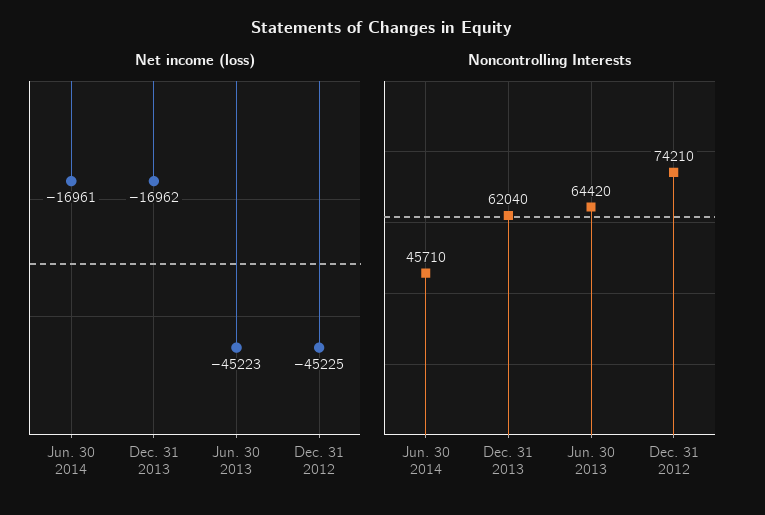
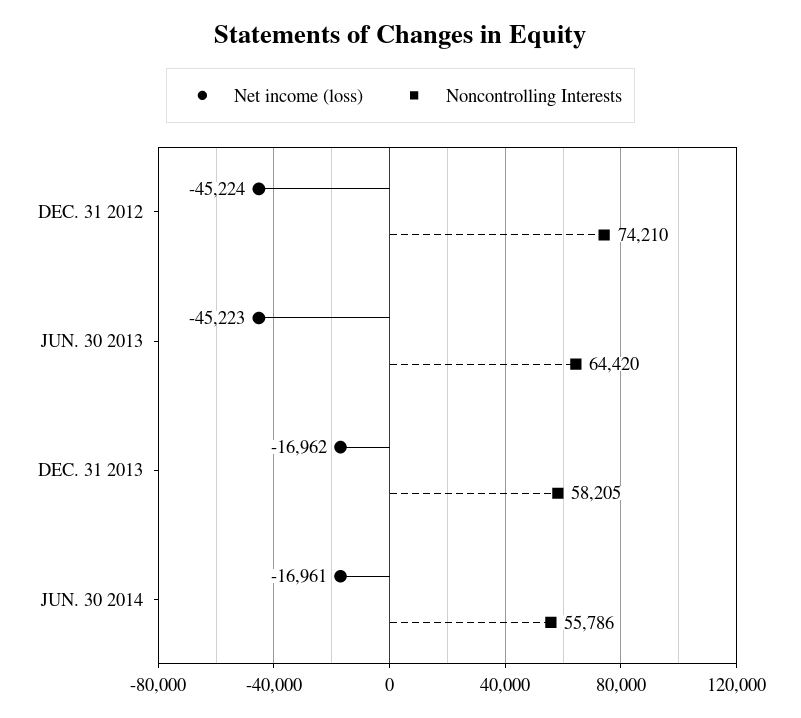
  {
    "Net income (loss)": {
      "Jun. 30 2014": -16961,
      "Dec. 31 2013": -16962,
      "Jun. 30 2013": -45223,
-     "Dec. 31 2012": -45225
+     "Dec. 31 2012": -45224
    },
    "Noncontrolling Interests": {
-     "Jun. 30 2014": 45710,
+     "Jun. 30 2014": 55786,
-     "Dec. 31 2013": 62040,
+     "Dec. 31 2013": 58205,
      "Jun. 30 2013": 64420,
      "Dec. 31 2012": 74210
    }
  }

